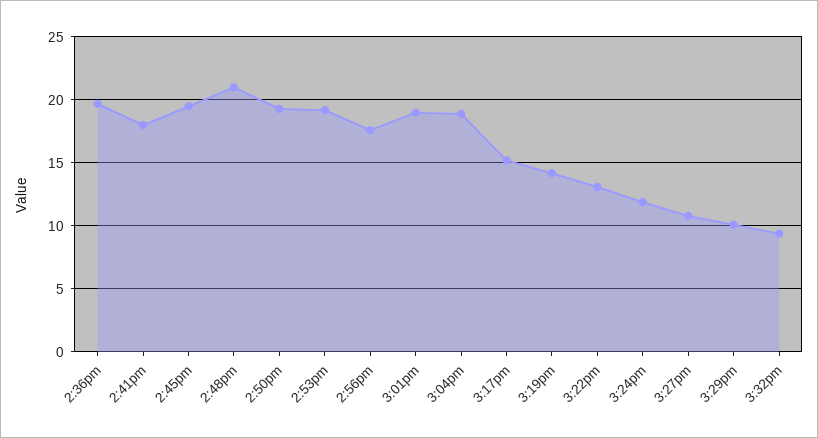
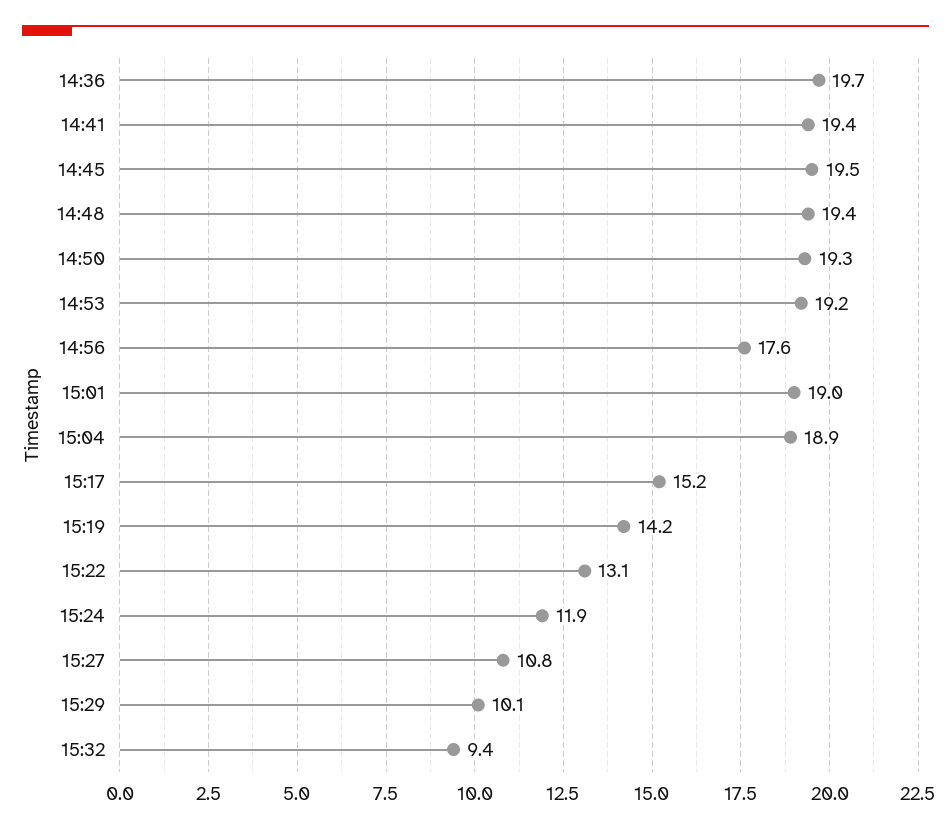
  {
    "2:36pm": 19.7,
-   "2:41pm": 18,
+   "2:41pm": 19.4,
    "2:45pm": 19.5,
-   "2:48pm": 21,
+   "2:48pm": 19.4,
    "2:50pm": 19.3,
    "2:53pm": 19.2,
    "2:56pm": 17.6,
    "3:01pm": 19,
    "3:04pm": 18.9,
    "3:17pm": 15.2,
    "3:19pm": 14.2,
    "3:22pm": 13.1,
    "3:24pm": 11.9,
    "3:27pm": 10.8,
    "3:29pm": 10.1,
    "3:32pm": 9.4
  }

